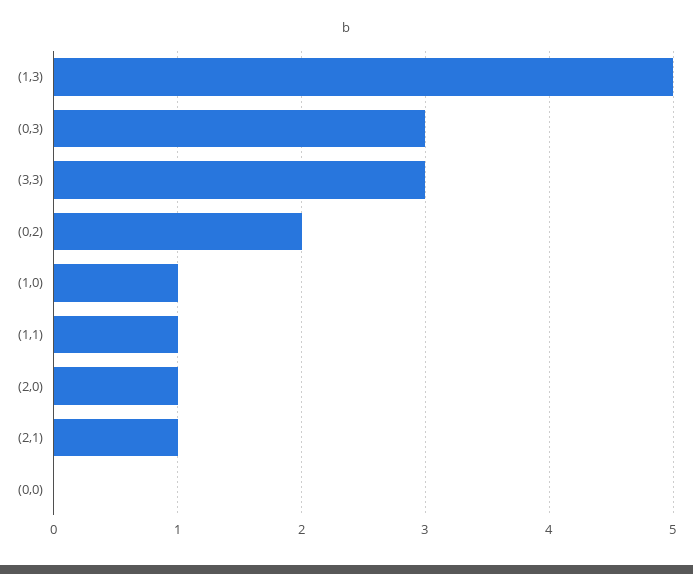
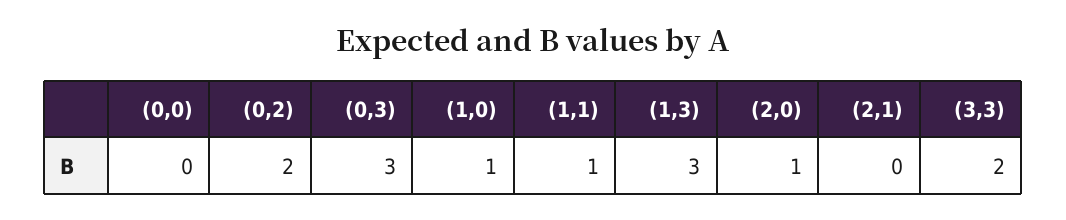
  {
-   "(1,3)": 5,
+   "(1,3)": 3,
    "(0,3)": 3,
-   "(3,3)": 3,
+   "(3,3)": 2,
    "(0,2)": 2,
    "(1,0)": 1,
    "(1,1)": 1,
    "(2,0)": 1,
-   "(2,1)": 1,
+   "(2,1)": 0,
    "(0,0)": 0
  }

